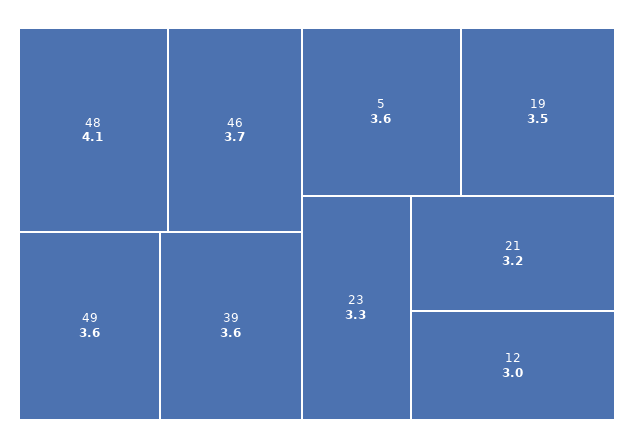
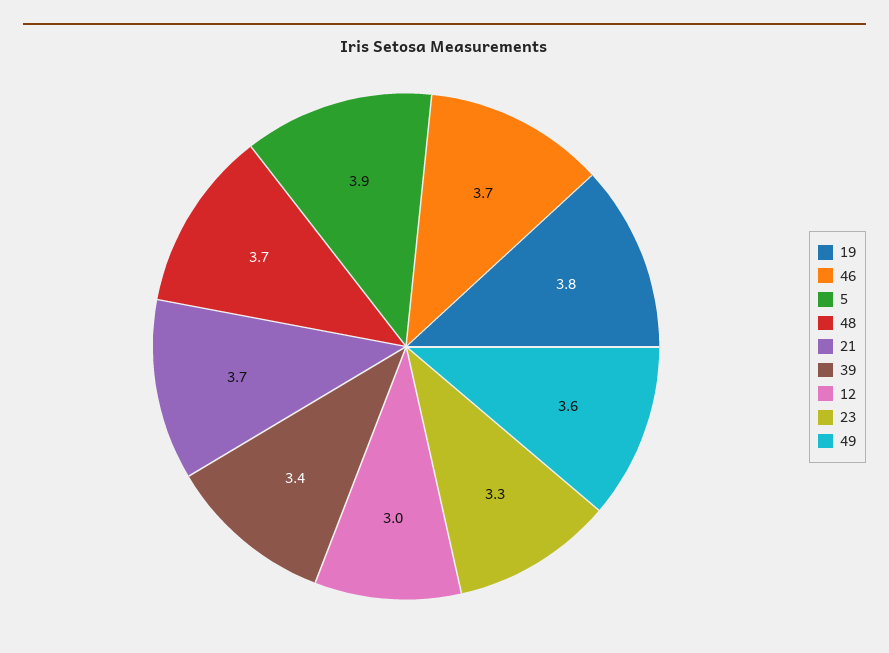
  {
-   "48": 4.1,
+   "48": 3.7,
    "46": 3.7,
    "49": 3.6,
-   "39": 3.6,
+   "39": 3.4,
-   "5": 3.6,
+   "5": 3.9,
-   "19": 3.5,
+   "19": 3.8,
    "23": 3.3,
-   "21": 3.2,
+   "21": 3.7,
    "12": 3
  }

